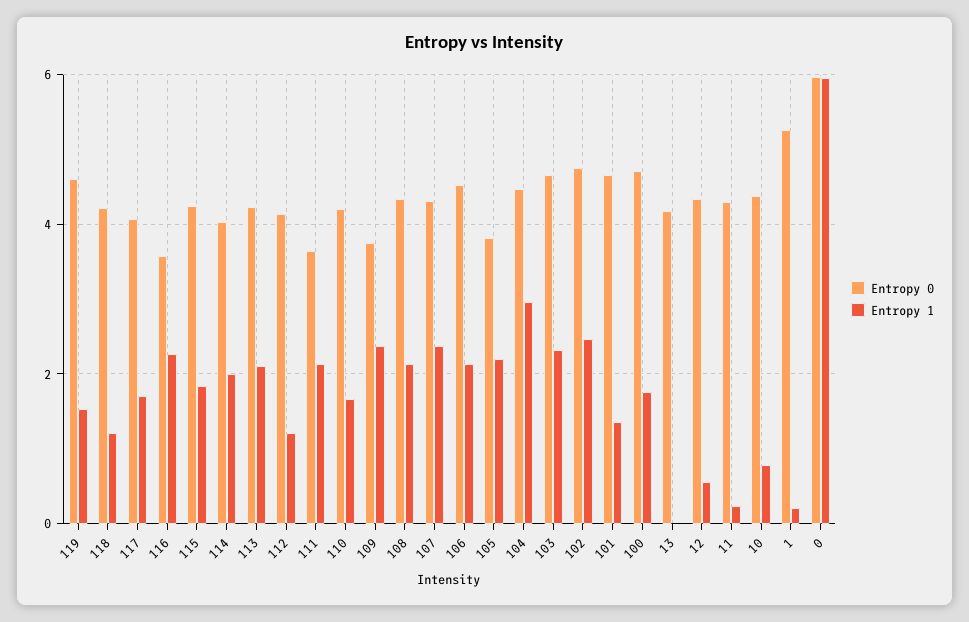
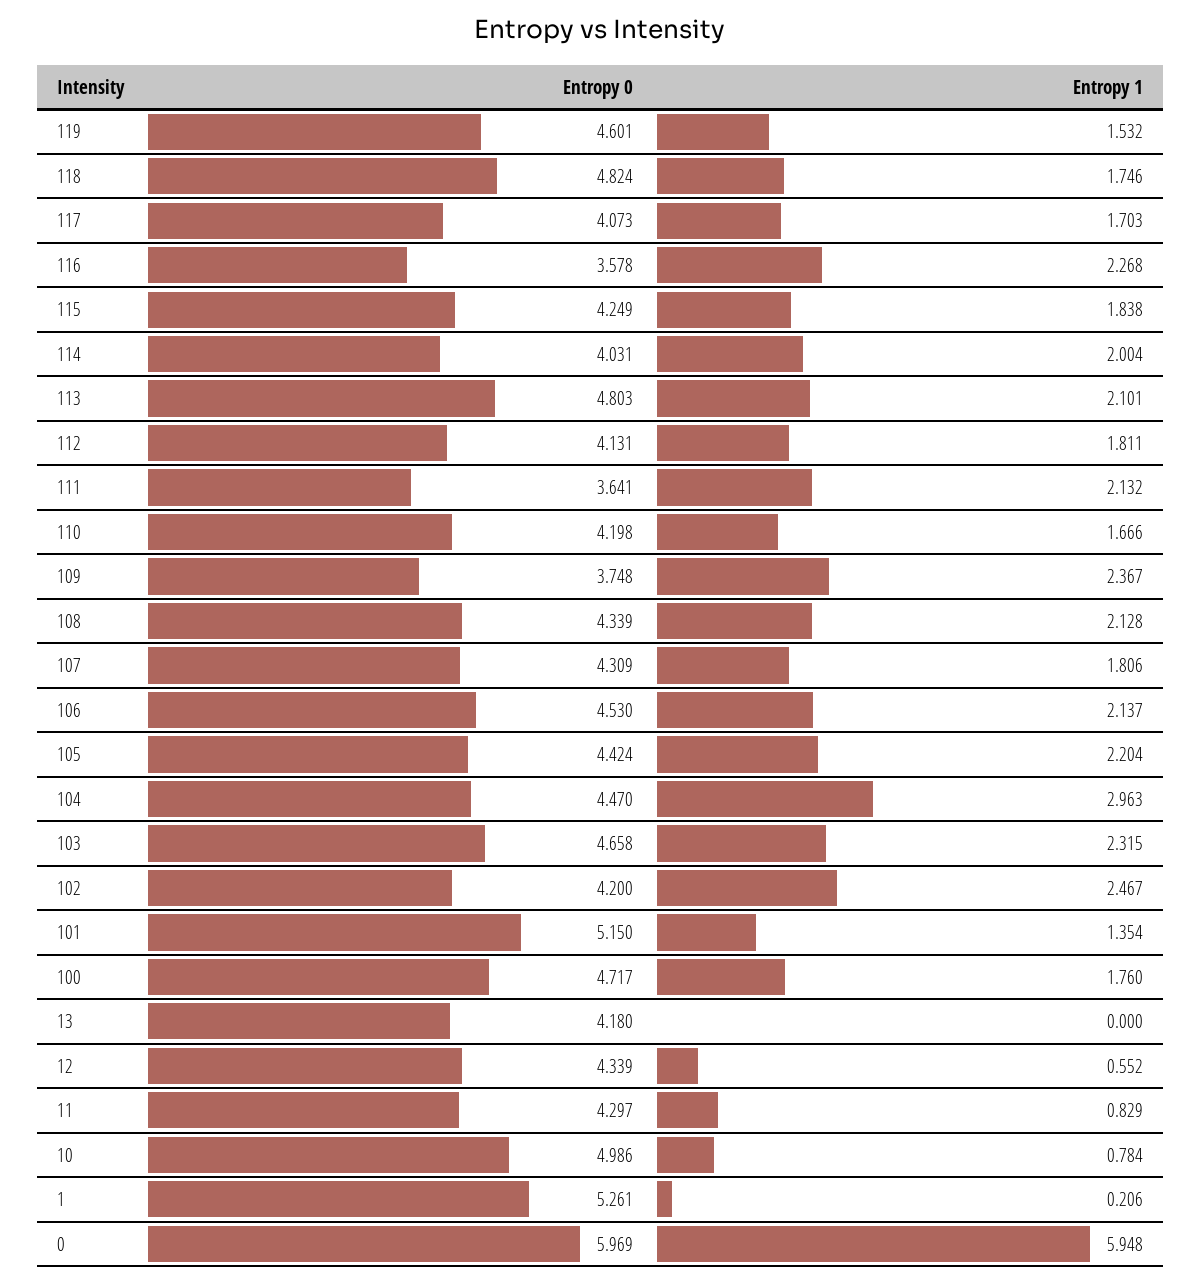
  {
    "Entropy 0": {
      "119": 4.601,
-     "118": 4.2,
+     "118": 4.824,
      "117": 4.073,
      "116": 3.578,
      "115": 4.249,
      "114": 4.031,
-     "113": 4.2,
+     "113": 4.803,
      "112": 4.131,
      "111": 3.641,
      "110": 4.198,
      "109": 3.748,
      "108": 4.339,
      "107": 4.309,
      "106": 4.53,
-     "105": 3.8,
+     "105": 4.424,
      "104": 4.47,
      "103": 4.658,
-     "102": 4.8,
+     "102": 4.2,
-     "101": 4.6,
+     "101": 5.15,
      "100": 4.717,
      "13": 4.18,
      "12": 4.339,
      "11": 4.297,
-     "10": 4.4,
+     "10": 4.986,
      "1": 5.261,
      "0": 5.969
    },
    "Entropy 1": {
      "119": 1.532,
-     "118": 1.2,
+     "118": 1.746,
      "117": 1.703,
      "116": 2.268,
      "115": 1.838,
      "114": 2.004,
      "113": 2.101,
-     "112": 1.2,
+     "112": 1.811,
      "111": 2.132,
      "110": 1.666,
      "109": 2.367,
      "108": 2.128,
-     "107": 2.4,
+     "107": 1.806,
      "106": 2.137,
      "105": 2.204,
      "104": 2.963,
      "103": 2.315,
      "102": 2.467,
      "101": 1.354,
      "100": 1.76,
      "13": 0,
      "12": 0.552,
-     "11": 0.2,
+     "11": 0.829,
      "10": 0.784,
      "1": 0.206,
      "0": 5.948
    }
  }

